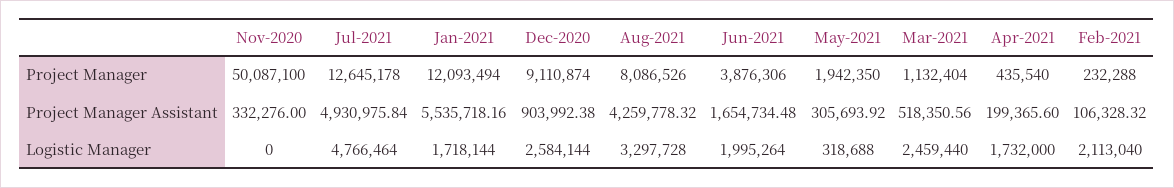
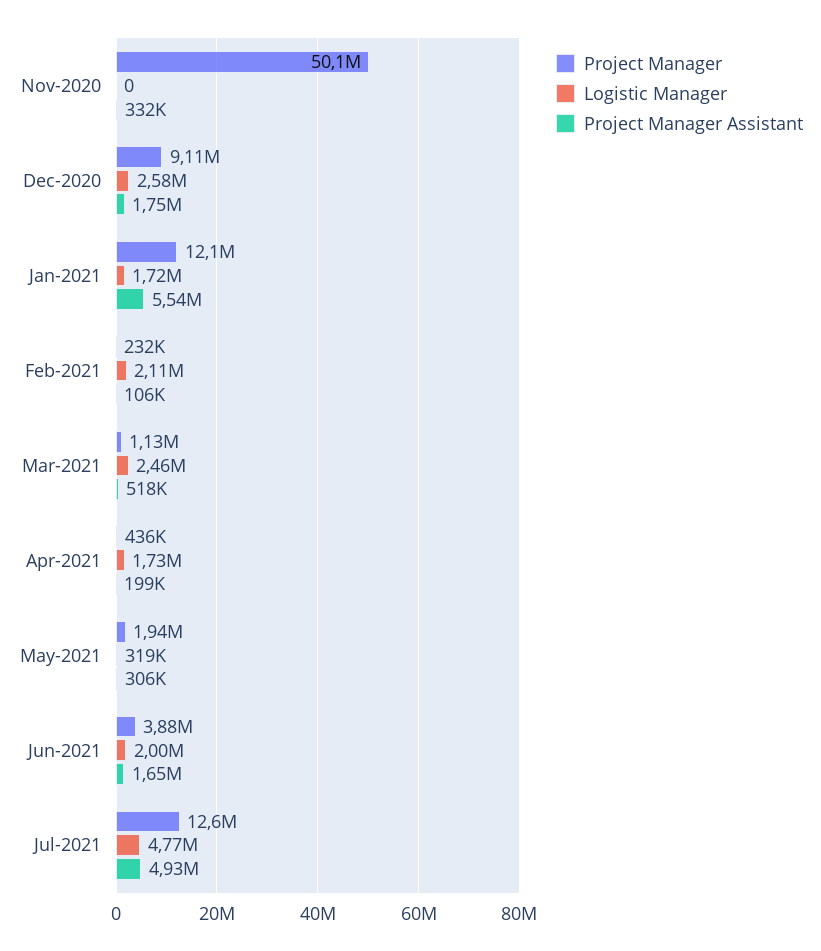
  {
    "Project Manager": {
      "Nov-2020": 50087100,
      "Jul-2021": 12645178,
      "Jan-2021": 12093494,
      "Dec-2020": 9110874,
-     "Aug-2021": 8086526,
      "Jun-2021": 3876306,
      "May-2021": 1942350,
      "Mar-2021": 1132404,
      "Apr-2021": 435540,
      "Feb-2021": 232288
    },
    "Project Manager Assistant": {
      "Nov-2020": 332276,
      "Jul-2021": 4930975.84,
      "Jan-2021": 5535718.16,
-     "Dec-2020": 903992.38,
+     "Dec-2020": 1750000,
-     "Aug-2021": 4259778.32,
      "Jun-2021": 1654734.48,
      "May-2021": 305693.92,
      "Mar-2021": 518350.56,
      "Apr-2021": 199365.6,
      "Feb-2021": 106328.32
    },
    "Logistic Manager": {
      "Nov-2020": 0,
      "Jul-2021": 4766464,
      "Jan-2021": 1718144,
      "Dec-2020": 2584144,
-     "Aug-2021": 3297728,
      "Jun-2021": 1995264,
      "May-2021": 318688,
      "Mar-2021": 2459440,
      "Apr-2021": 1732000,
      "Feb-2021": 2113040
    }
  }

